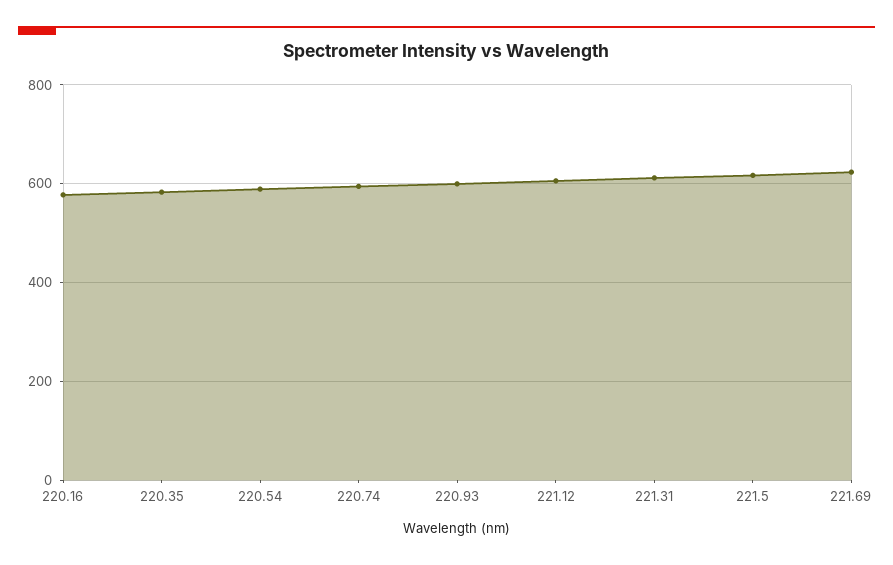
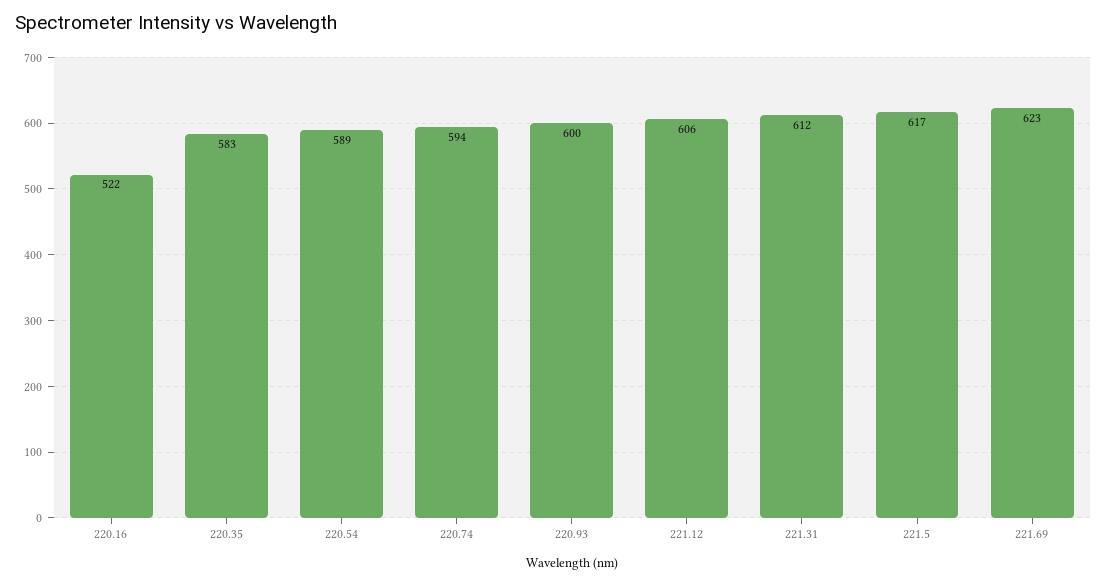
  {
-   "220.16": 580,
+   "220.16": 522,
    "220.35": 583,
    "220.54": 589,
    "220.74": 594,
    "220.93": 600,
    "221.12": 606,
    "221.31": 612,
    "221.5": 617,
    "221.69": 623
  }

